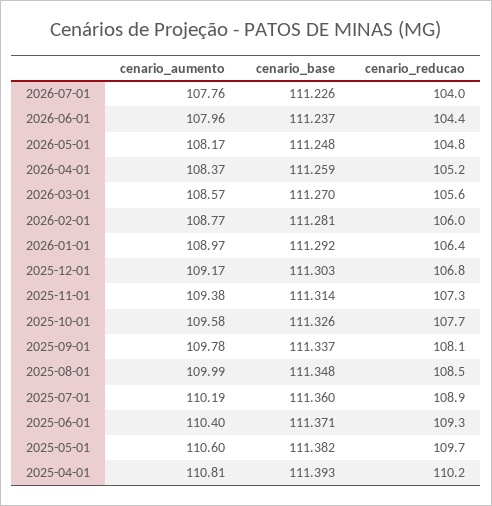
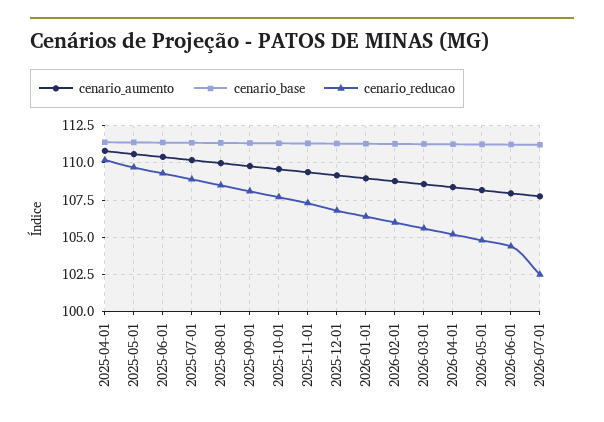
  {
    "cenario_aumento": {
      "2026-07-01": 107.76,
      "2026-06-01": 107.96,
      "2026-05-01": 108.17,
      "2026-04-01": 108.37,
      "2026-03-01": 108.57,
      "2026-02-01": 108.77,
      "2026-01-01": 108.97,
      "2025-12-01": 109.17,
      "2025-11-01": 109.38,
      "2025-10-01": 109.58,
      "2025-09-01": 109.78,
      "2025-08-01": 109.99,
      "2025-07-01": 110.19,
      "2025-06-01": 110.4,
      "2025-05-01": 110.6,
      "2025-04-01": 110.81
    },
    "cenario_base": {
      "2026-07-01": 111.226,
      "2026-06-01": 111.237,
      "2026-05-01": 111.248,
      "2026-04-01": 111.259,
      "2026-03-01": 111.27,
      "2026-02-01": 111.281,
      "2026-01-01": 111.292,
      "2025-12-01": 111.303,
      "2025-11-01": 111.314,
      "2025-10-01": 111.326,
      "2025-09-01": 111.337,
      "2025-08-01": 111.348,
      "2025-07-01": 111.36,
      "2025-06-01": 111.371,
      "2025-05-01": 111.382,
      "2025-04-01": 111.393
    },
    "cenario_reducao": {
-     "2026-07-01": 104,
+     "2026-07-01": 102.5,
      "2026-06-01": 104.4,
      "2026-05-01": 104.8,
      "2026-04-01": 105.2,
      "2026-03-01": 105.6,
      "2026-02-01": 106,
      "2026-01-01": 106.4,
      "2025-12-01": 106.8,
      "2025-11-01": 107.3,
      "2025-10-01": 107.7,
      "2025-09-01": 108.1,
      "2025-08-01": 108.5,
      "2025-07-01": 108.9,
      "2025-06-01": 109.3,
      "2025-05-01": 109.7,
      "2025-04-01": 110.2
    }
  }

